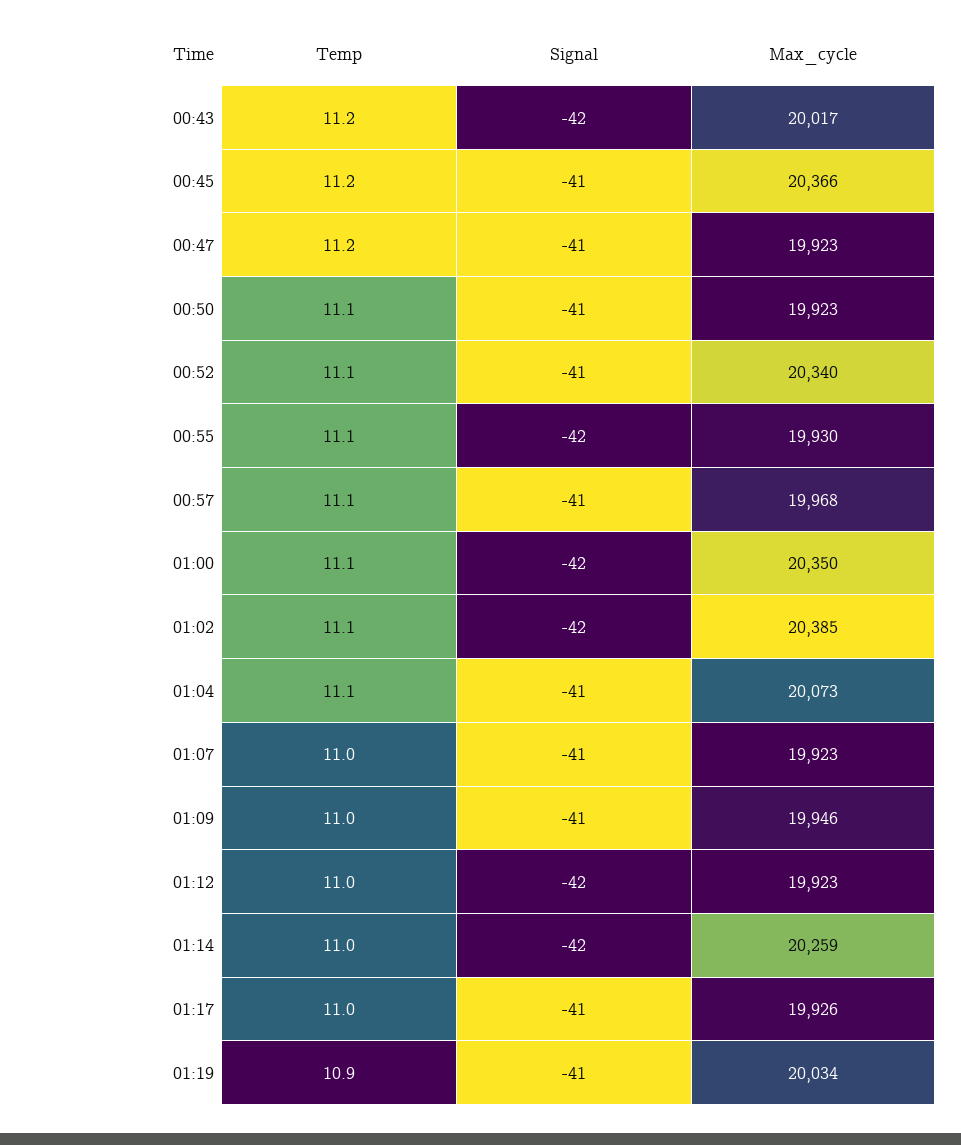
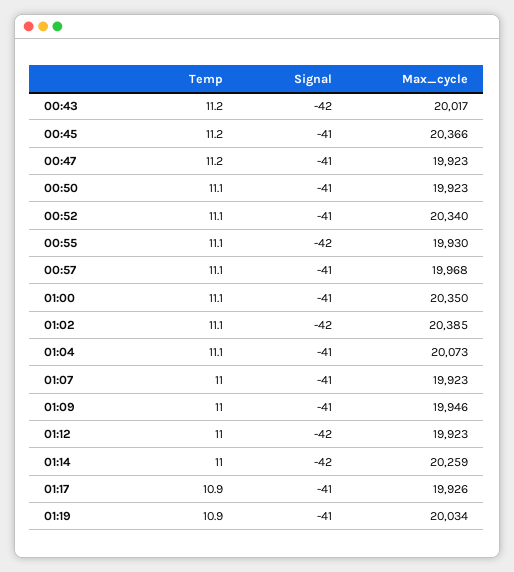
  {
    "Temp": {
      "00:43": 11.2,
      "00:45": 11.2,
      "00:47": 11.2,
      "00:50": 11.1,
      "00:52": 11.1,
      "00:55": 11.1,
      "00:57": 11.1,
      "01:00": 11.1,
      "01:02": 11.1,
      "01:04": 11.1,
      "01:07": 11,
      "01:09": 11,
      "01:12": 11,
      "01:14": 11,
-     "01:17": 11,
+     "01:17": 10.9,
      "01:19": 10.9
    },
    "Signal": {
      "00:43": -42,
      "00:45": -41,
      "00:47": -41,
      "00:50": -41,
      "00:52": -41,
      "00:55": -42,
      "00:57": -41,
-     "01:00": -42,
+     "01:00": -41,
      "01:02": -42,
      "01:04": -41,
      "01:07": -41,
      "01:09": -41,
      "01:12": -42,
      "01:14": -42,
      "01:17": -41,
      "01:19": -41
    },
    "Max_cycle": {
      "00:43": 20017,
      "00:45": 20366,
      "00:47": 19923,
      "00:50": 19923,
      "00:52": 20340,
      "00:55": 19930,
      "00:57": 19968,
      "01:00": 20350,
      "01:02": 20385,
      "01:04": 20073,
      "01:07": 19923,
      "01:09": 19946,
      "01:12": 19923,
      "01:14": 20259,
      "01:17": 19926,
      "01:19": 20034
    }
  }

